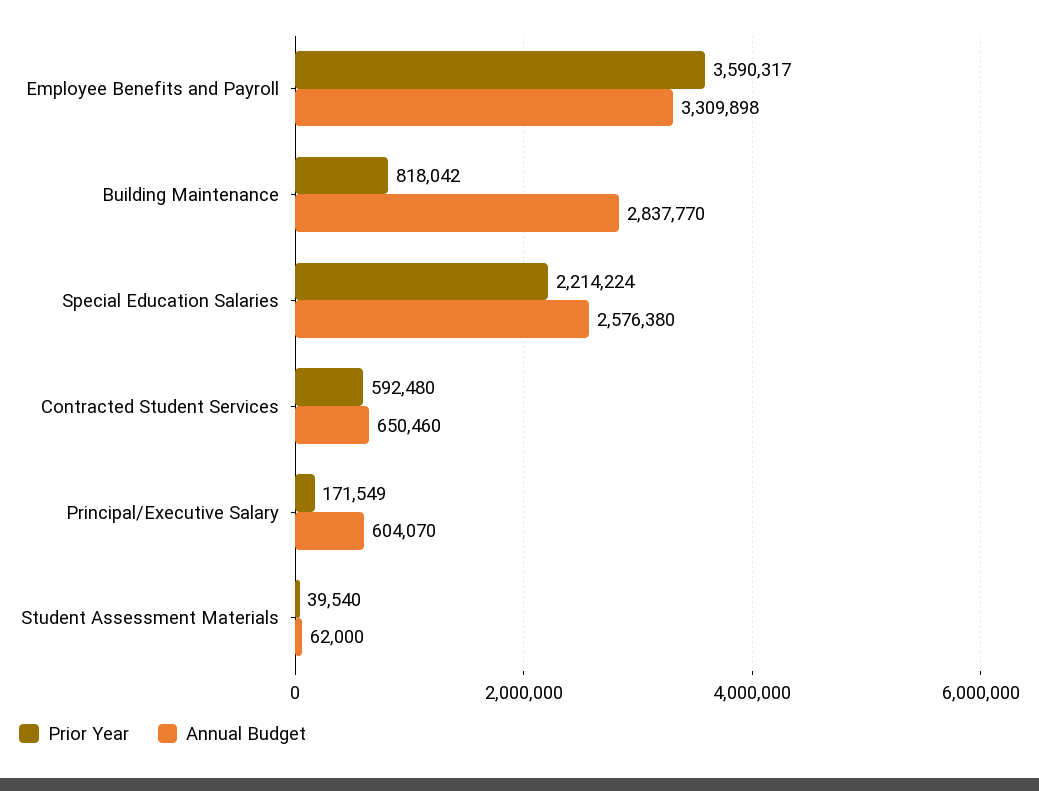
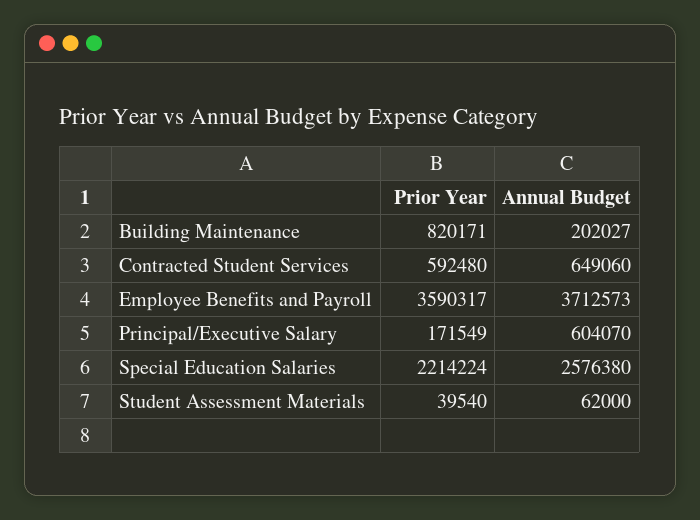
  {
    "Prior Year": {
      "Employee Benefits and Payroll": 3590317,
-     "Building Maintenance": 818042,
+     "Building Maintenance": 820171,
      "Special Education Salaries": 2214224,
      "Contracted Student Services": 592480,
      "Principal/Executive Salary": 171549,
      "Student Assessment Materials": 39540
    },
    "Annual Budget": {
-     "Employee Benefits and Payroll": 3309898,
+     "Employee Benefits and Payroll": 3712573,
-     "Building Maintenance": 2837770,
+     "Building Maintenance": 202027,
      "Special Education Salaries": 2576380,
-     "Contracted Student Services": 650460,
+     "Contracted Student Services": 649060,
      "Principal/Executive Salary": 604070,
      "Student Assessment Materials": 62000
    }
  }

